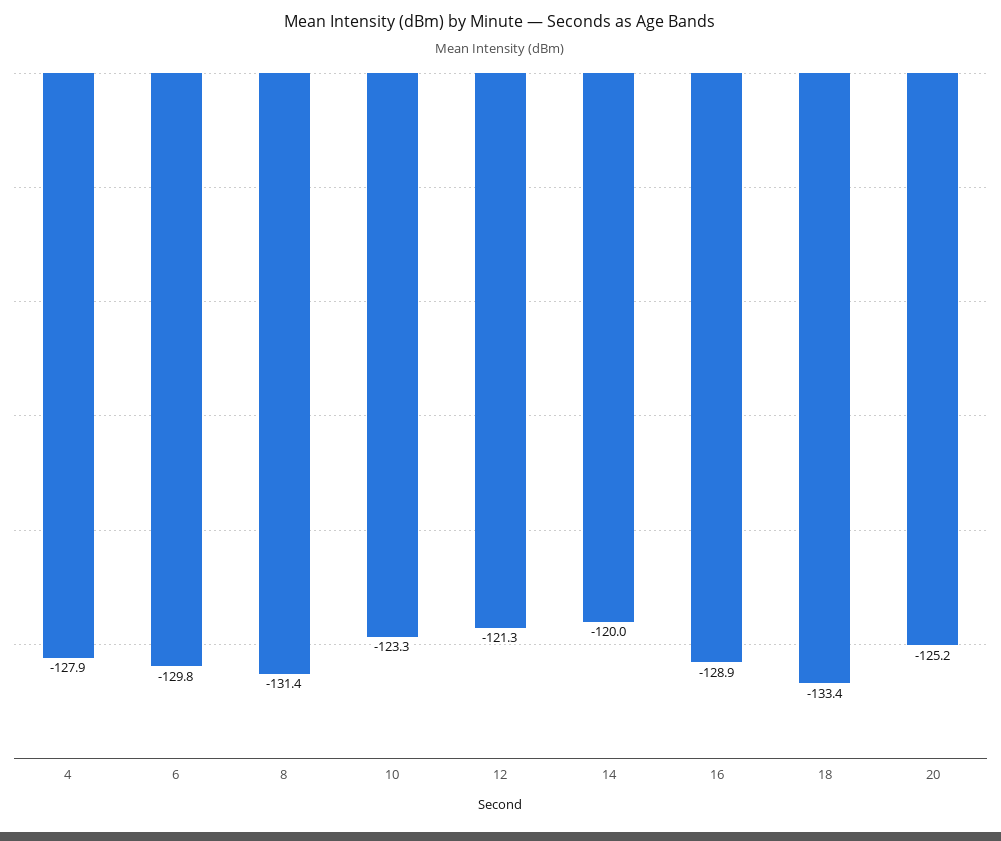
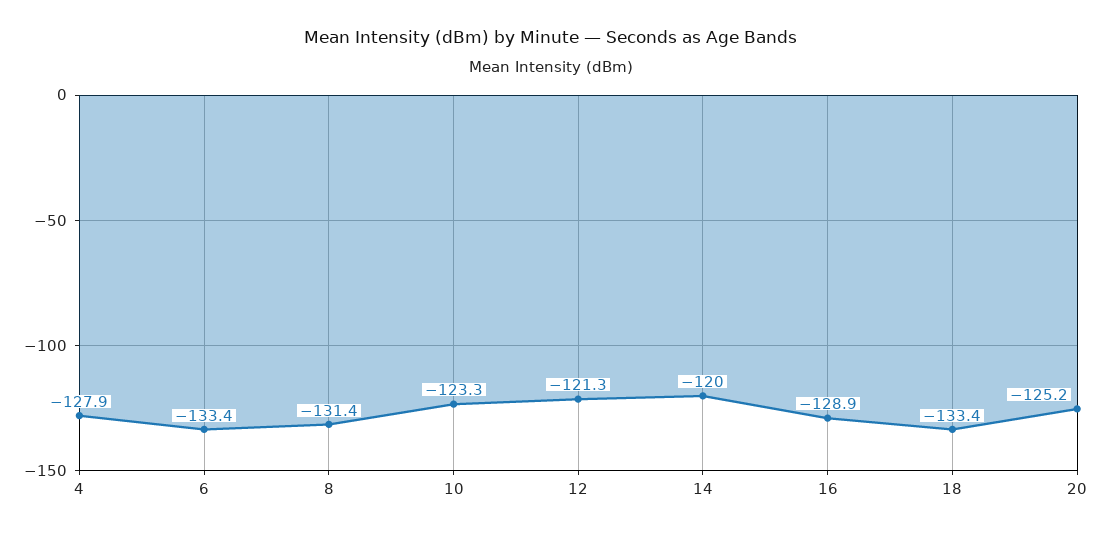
  {
    "4": -127.9,
-   "6": -129.8,
+   "6": -133.4,
    "8": -131.4,
    "10": -123.3,
    "12": -121.3,
    "14": -120,
    "16": -128.9,
    "18": -133.4,
    "20": -125.2
  }

